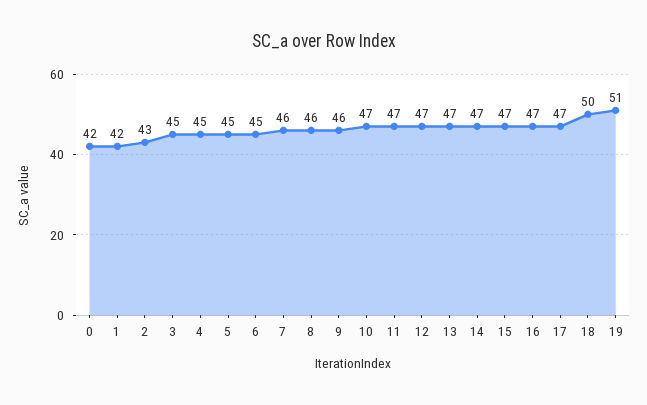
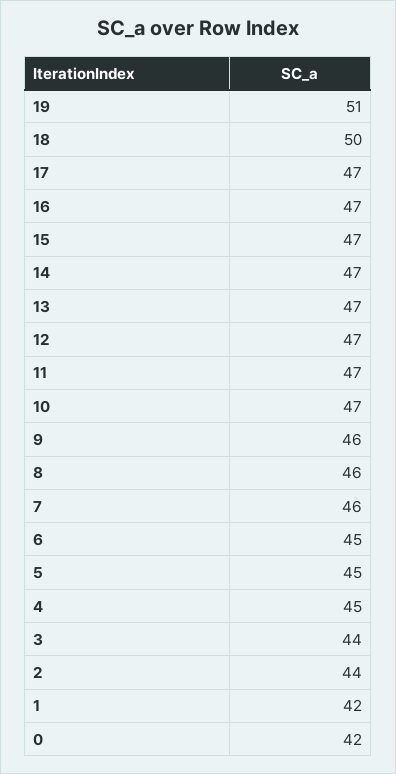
  {
    "0": 42,
    "1": 42,
-   "2": 43,
+   "2": 44,
-   "3": 45,
+   "3": 44,
    "4": 45,
    "5": 45,
    "6": 45,
    "7": 46,
    "8": 46,
    "9": 46,
    "10": 47,
    "11": 47,
    "12": 47,
    "13": 47,
    "14": 47,
    "15": 47,
    "16": 47,
    "17": 47,
    "18": 50,
    "19": 51
  }

